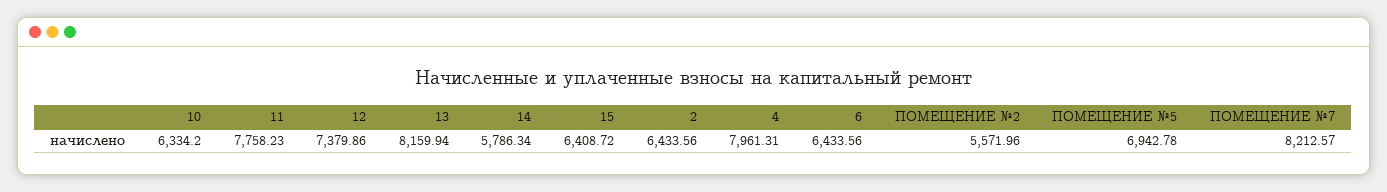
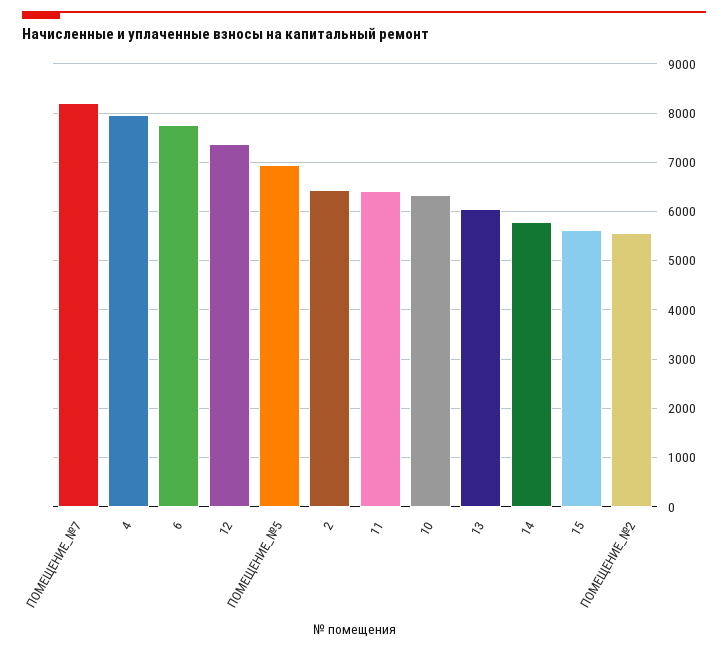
  {
    "10": 6334.2,
-   "11": 7758.23,
+   "11": 6400,
    "12": 7379.86,
-   "13": 8159.94,
+   "13": 6000,
    "14": 5786.34,
-   "15": 6408.72,
+   "15": 5600,
    "2": 6433.56,
    "4": 7961.31,
-   "6": 6433.56,
+   "6": 7800,
    "ПОМЕЩЕНИЕ №2": 5571.96,
    "ПОМЕЩЕНИЕ №5": 6942.78,
    "ПОМЕЩЕНИЕ №7": 8212.57
  }

